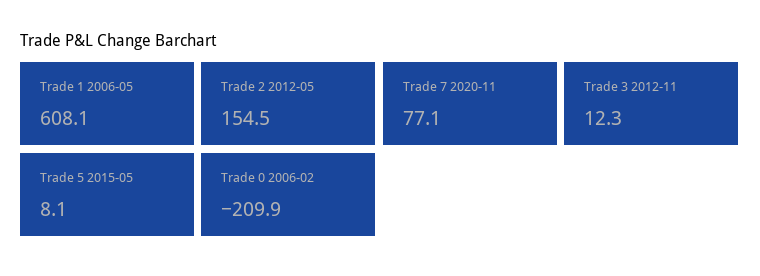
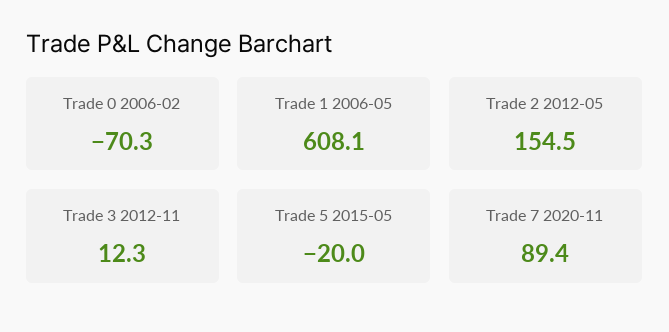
  {
    "Trade 1 2006-05": 608.1,
    "Trade 2 2012-05": 154.5,
-   "Trade 7 2020-11": 77.1,
+   "Trade 7 2020-11": 89.4,
    "Trade 3 2012-11": 12.3,
-   "Trade 5 2015-05": 8.1,
+   "Trade 5 2015-05": -20,
-   "Trade 0 2006-02": -209.9
+   "Trade 0 2006-02": -70.3
  }

